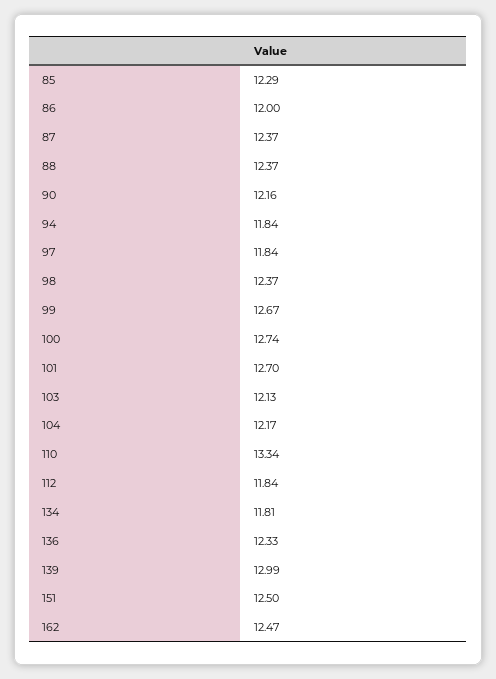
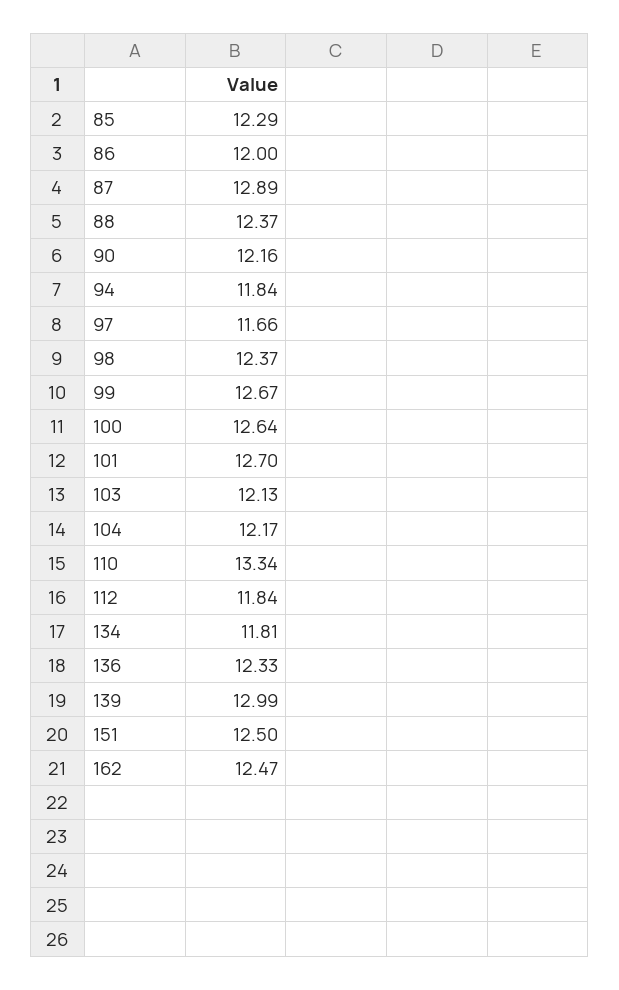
  {
    "85": 12.29,
    "86": 12,
-   "87": 12.37,
+   "87": 12.89,
    "88": 12.37,
    "90": 12.16,
    "94": 11.84,
-   "97": 11.84,
+   "97": 11.66,
    "98": 12.37,
    "99": 12.67,
-   "100": 12.74,
+   "100": 12.64,
    "101": 12.7,
    "103": 12.13,
    "104": 12.17,
    "110": 13.34,
    "112": 11.84,
    "134": 11.81,
    "136": 12.33,
    "139": 12.99,
    "151": 12.5,
    "162": 12.47
  }

